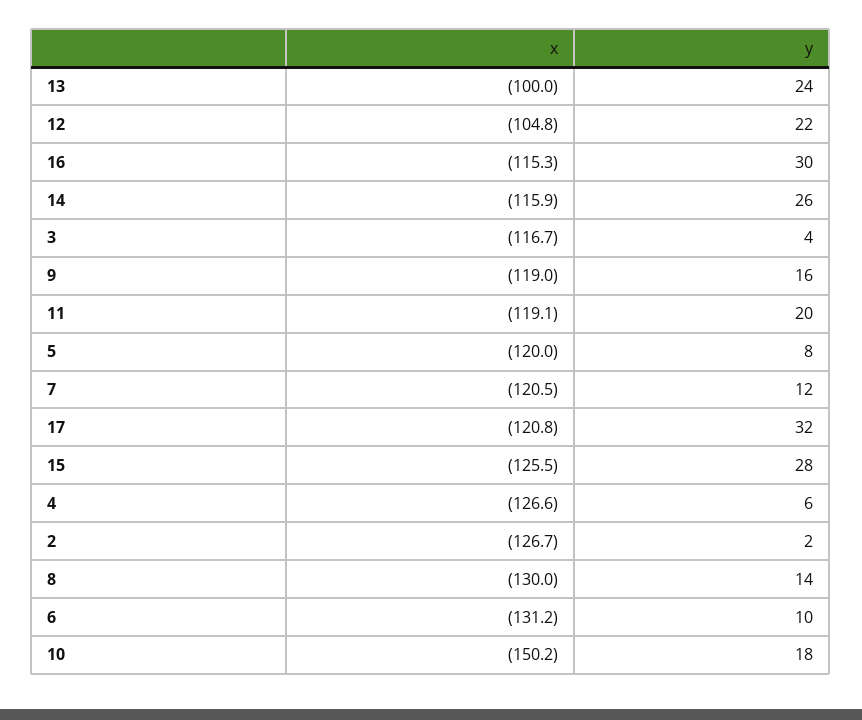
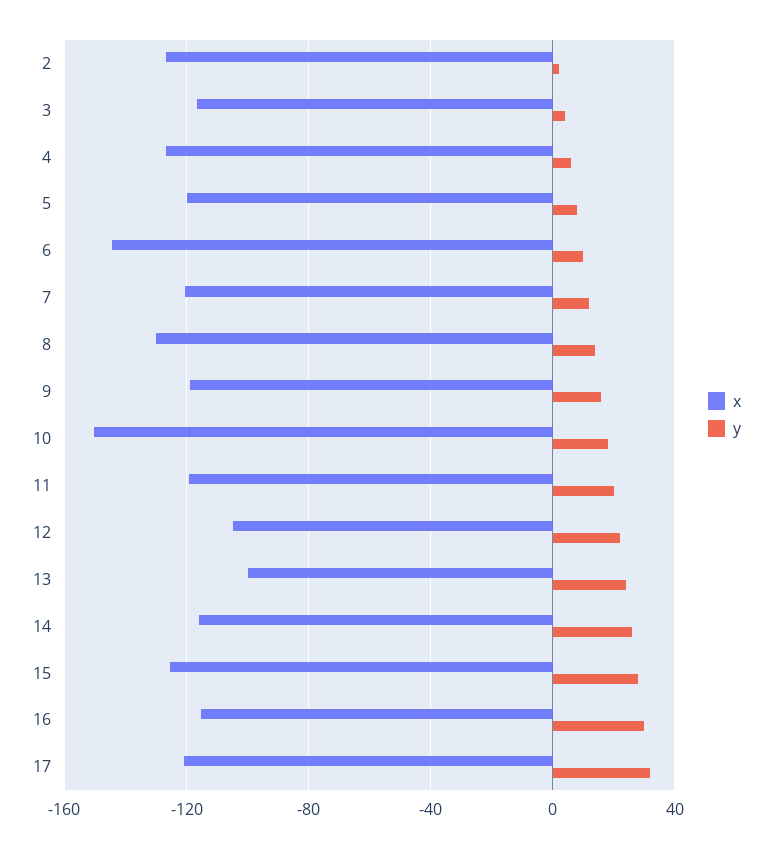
  {
    "x": {
      "13": -100,
      "12": -104.8,
      "16": -115.3,
      "14": -115.9,
      "3": -116.7,
      "9": -119,
      "11": -119.1,
      "5": -120,
      "7": -120.5,
      "17": -120.8,
      "15": -125.5,
      "4": -126.6,
      "2": -126.7,
      "8": -130,
-     "6": -131.2,
+     "6": -145,
      "10": -150.2
    },
    "y": {
      "13": 24,
      "12": 22,
      "16": 30,
      "14": 26,
      "3": 4,
      "9": 16,
      "11": 20,
      "5": 8,
      "7": 12,
      "17": 32,
      "15": 28,
      "4": 6,
      "2": 2,
      "8": 14,
      "6": 10,
      "10": 18
    }
  }

